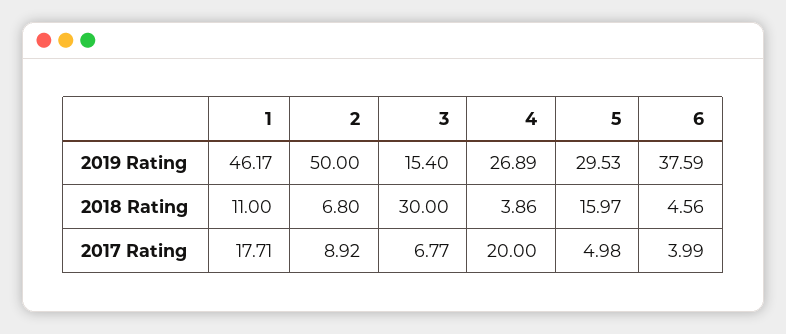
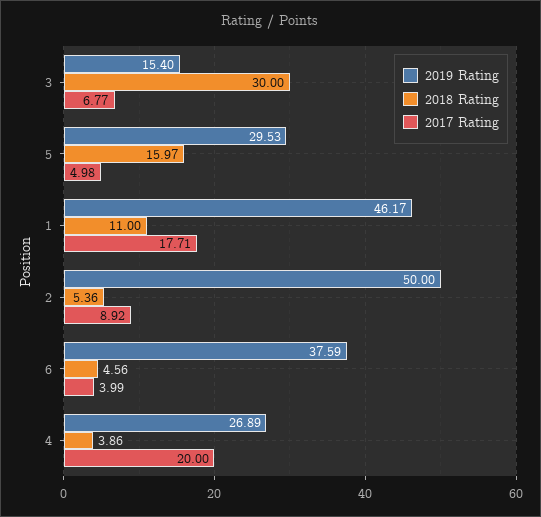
  {
    "2019 Rating": {
      "1": 46.17,
      "2": 50,
      "3": 15.4,
      "4": 26.89,
      "5": 29.53,
      "6": 37.59
    },
    "2018 Rating": {
      "1": 11,
-     "2": 6.8,
+     "2": 5.36,
      "3": 30,
      "4": 3.86,
      "5": 15.97,
      "6": 4.56
    },
    "2017 Rating": {
      "1": 17.71,
      "2": 8.92,
      "3": 6.77,
      "4": 20,
      "5": 4.98,
      "6": 3.99
    }
  }

